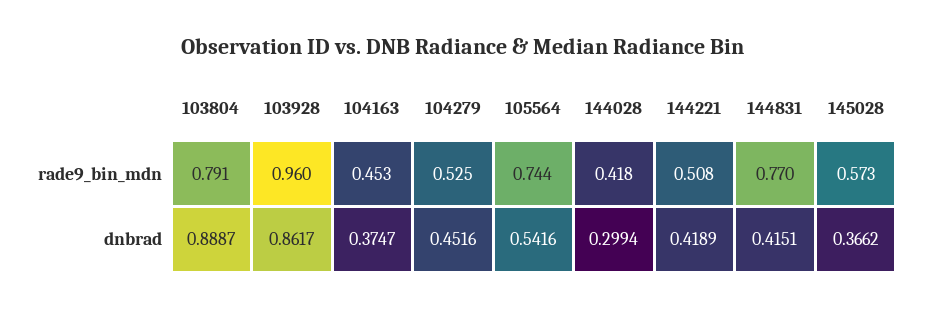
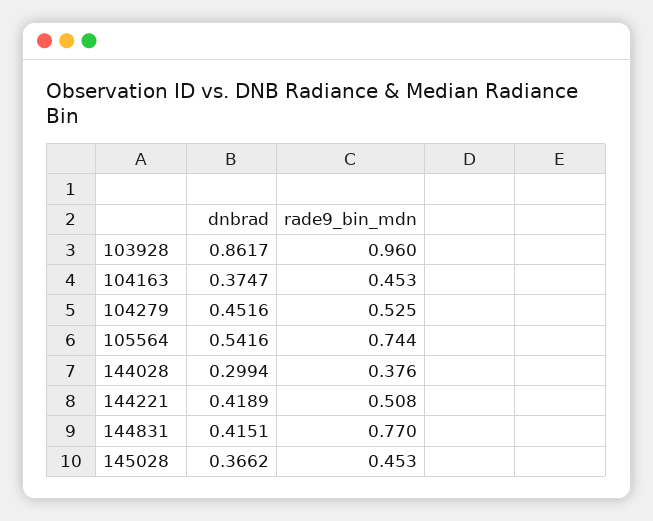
  {
-   "103804": {
-     "rade9_bin_mdn": 0.791,
-     "dnbrad": 0.8887
-   },
    "103928": {
      "rade9_bin_mdn": 0.96,
      "dnbrad": 0.8617
    },
    "104163": {
      "rade9_bin_mdn": 0.453,
      "dnbrad": 0.3747
    },
    "104279": {
      "rade9_bin_mdn": 0.525,
      "dnbrad": 0.4516
    },
    "105564": {
      "rade9_bin_mdn": 0.744,
      "dnbrad": 0.5416
    },
    "144028": {
-     "rade9_bin_mdn": 0.418,
+     "rade9_bin_mdn": 0.376,
      "dnbrad": 0.2994
    },
    "144221": {
      "rade9_bin_mdn": 0.508,
      "dnbrad": 0.4189
    },
    "144831": {
      "rade9_bin_mdn": 0.77,
      "dnbrad": 0.4151
    },
    "145028": {
-     "rade9_bin_mdn": 0.573,
+     "rade9_bin_mdn": 0.453,
      "dnbrad": 0.3662
    }
  }

